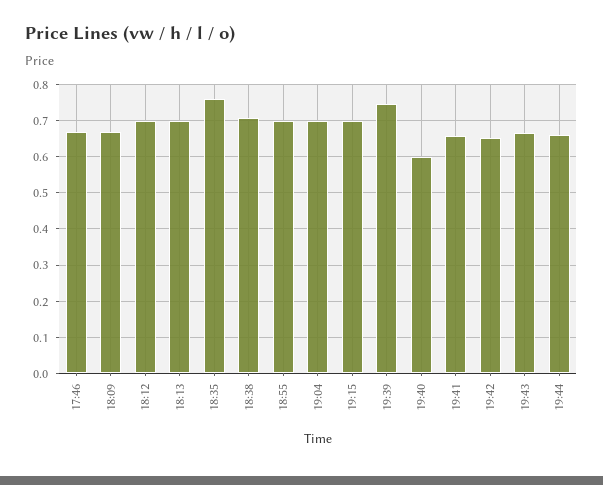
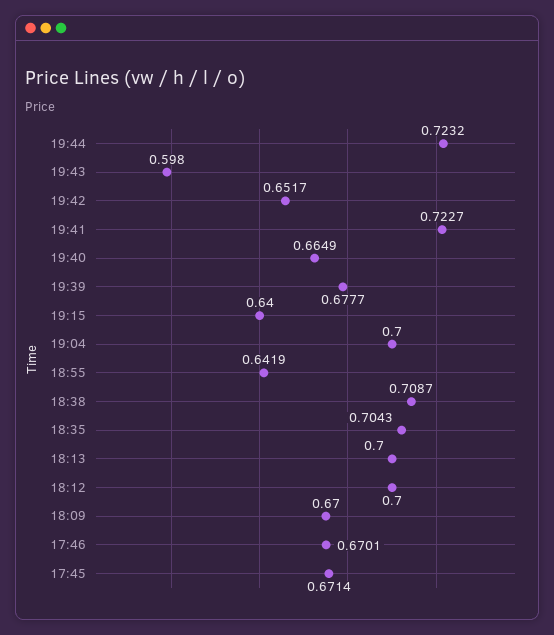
  {
    "17:46": 0.6701,
    "18:09": 0.67,
    "18:12": 0.7,
    "18:13": 0.7,
-   "18:35": 0.76,
+   "18:35": 0.7043,
    "18:38": 0.7087,
-   "18:55": 0.7,
+   "18:55": 0.6419,
    "19:04": 0.7,
-   "19:15": 0.7,
+   "19:15": 0.64,
-   "19:39": 0.74,
+   "19:39": 0.6777,
-   "19:40": 0.6,
+   "19:40": 0.6649,
-   "19:41": 0.66,
+   "19:41": 0.7227,
    "19:42": 0.6517,
-   "19:43": 0.66,
+   "19:43": 0.598,
-   "19:44": 0.66
+   "19:44": 0.7232,
+   "17:45": 0.6714
  }

